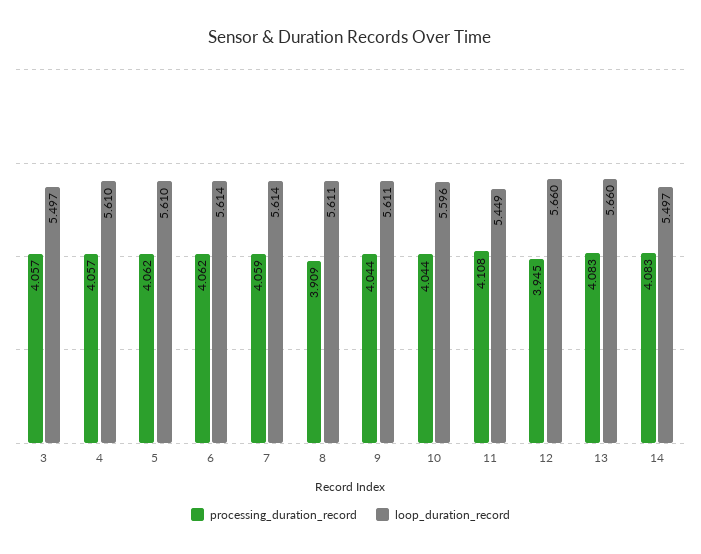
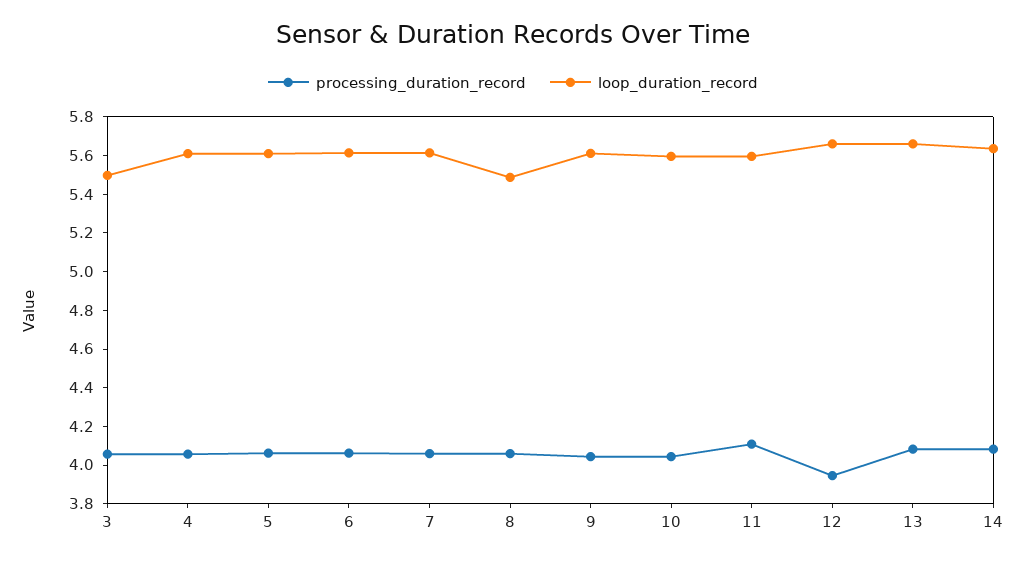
  {
    "processing_duration_record": {
      "3": 4.057,
      "4": 4.057,
      "5": 4.062,
      "6": 4.062,
      "7": 4.059,
-     "8": 3.909,
+     "8": 4.05,
      "9": 4.044,
      "10": 4.044,
      "11": 4.108,
      "12": 3.945,
      "13": 4.083,
      "14": 4.083
    },
    "loop_duration_record": {
      "3": 5.497,
      "4": 5.61,
      "5": 5.61,
      "6": 5.614,
      "7": 5.614,
-     "8": 5.611,
+     "8": 5.5,
      "9": 5.611,
      "10": 5.596,
-     "11": 5.449,
+     "11": 5.6,
      "12": 5.66,
      "13": 5.66,
-     "14": 5.497
+     "14": 5.65
    }
  }

